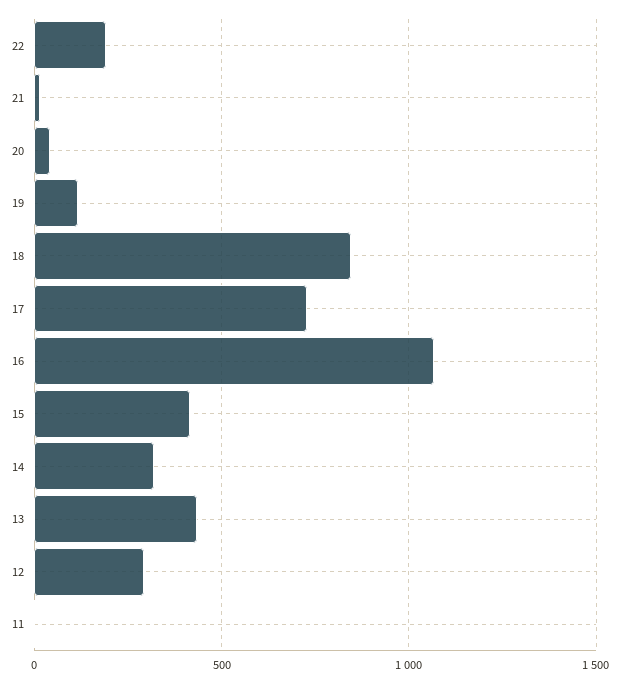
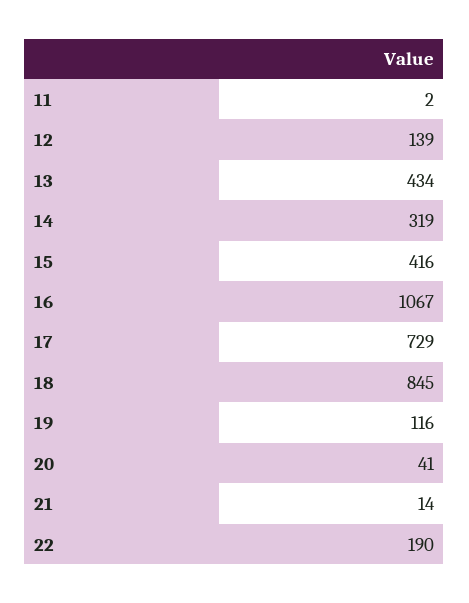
  {
    "22": 190,
    "21": 14,
    "20": 41,
    "19": 116,
    "18": 845,
    "17": 729,
    "16": 1067,
    "15": 416,
    "14": 319,
    "13": 434,
-   "12": 300,
+   "12": 139,
    "11": 2
  }

